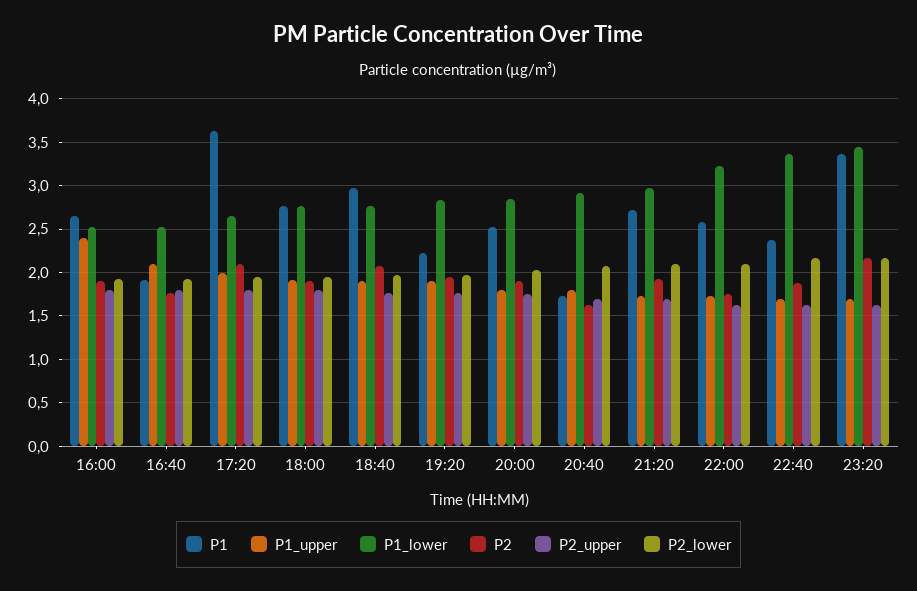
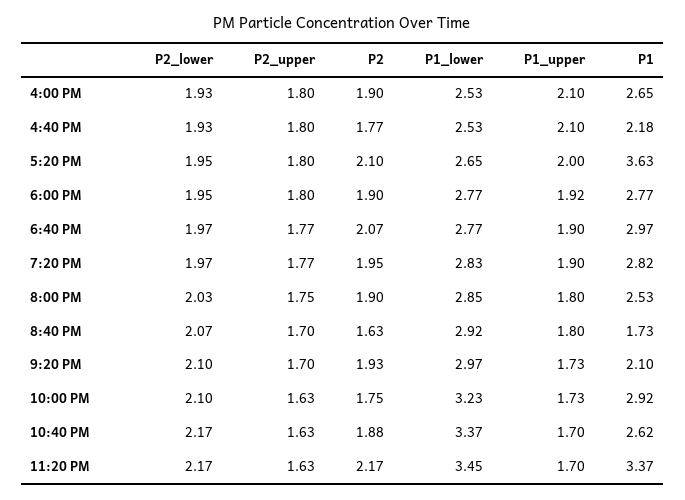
  {
    "P1": {
      "16:00": 2.65,
-     "16:40": 1.9,
+     "16:40": 2.18,
      "17:20": 3.63,
      "18:00": 2.77,
      "18:40": 2.97,
-     "19:20": 2.2,
+     "19:20": 2.82,
      "20:00": 2.53,
      "20:40": 1.73,
-     "21:20": 2.7,
+     "21:20": 2.1,
-     "22:00": 2.6,
+     "22:00": 2.92,
-     "22:40": 2.4,
+     "22:40": 2.62,
      "23:20": 3.37
    },
    "P1_upper": {
-     "16:00": 2.4,
+     "16:00": 2.1,
      "16:40": 2.1,
      "17:20": 2,
      "18:00": 1.92,
      "18:40": 1.9,
      "19:20": 1.9,
      "20:00": 1.8,
      "20:40": 1.8,
      "21:20": 1.73,
      "22:00": 1.73,
      "22:40": 1.7,
      "23:20": 1.7
    },
    "P1_lower": {
      "16:00": 2.53,
      "16:40": 2.53,
      "17:20": 2.65,
      "18:00": 2.77,
      "18:40": 2.77,
      "19:20": 2.83,
      "20:00": 2.85,
      "20:40": 2.92,
      "21:20": 2.97,
      "22:00": 3.23,
      "22:40": 3.37,
      "23:20": 3.45
    },
    "P2": {
      "16:00": 1.9,
      "16:40": 1.77,
      "17:20": 2.1,
      "18:00": 1.9,
      "18:40": 2.07,
      "19:20": 1.95,
      "20:00": 1.9,
      "20:40": 1.63,
      "21:20": 1.93,
      "22:00": 1.75,
      "22:40": 1.88,
      "23:20": 2.17
    },
    "P2_upper": {
      "16:00": 1.8,
      "16:40": 1.8,
      "17:20": 1.8,
      "18:00": 1.8,
      "18:40": 1.77,
      "19:20": 1.77,
      "20:00": 1.75,
      "20:40": 1.7,
      "21:20": 1.7,
      "22:00": 1.63,
      "22:40": 1.63,
      "23:20": 1.63
    },
    "P2_lower": {
      "16:00": 1.93,
      "16:40": 1.93,
      "17:20": 1.95,
      "18:00": 1.95,
      "18:40": 1.97,
      "19:20": 1.97,
      "20:00": 2.03,
      "20:40": 2.07,
      "21:20": 2.1,
      "22:00": 2.1,
      "22:40": 2.17,
      "23:20": 2.17
    }
  }

